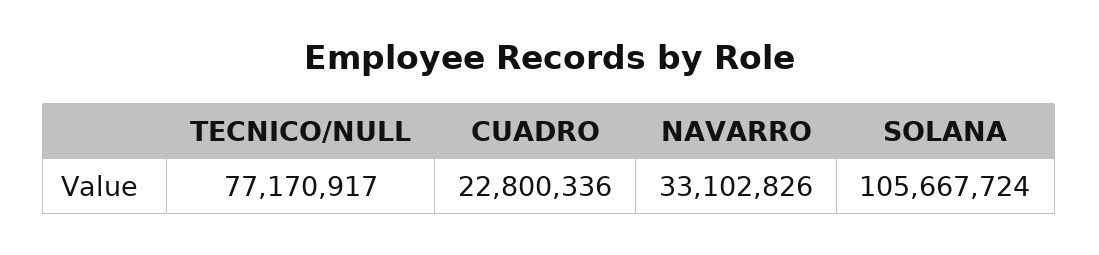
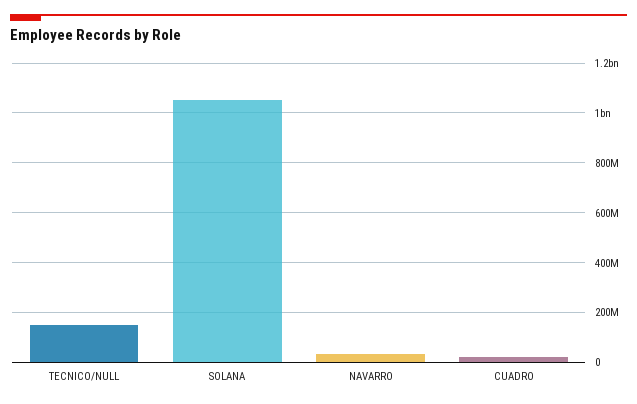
  {
-   "TECNICO/NULL": 77170917,
+   "TECNICO/NULL": 150000000,
    "CUADRO": 22800336,
    "NAVARRO": 33102826,
-   "SOLANA": 105667724
+   "SOLANA": 1050000000
  }

